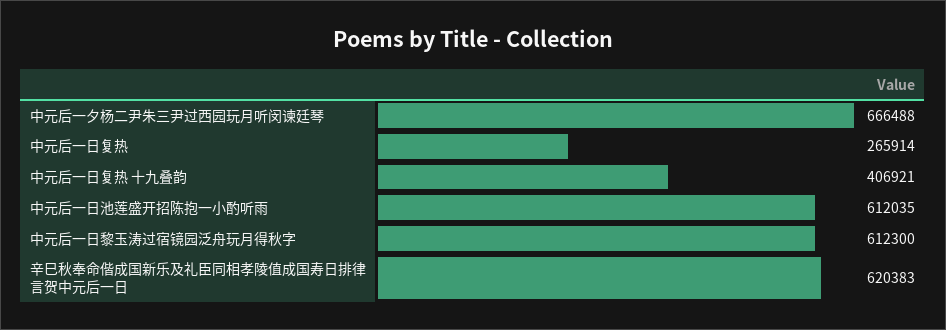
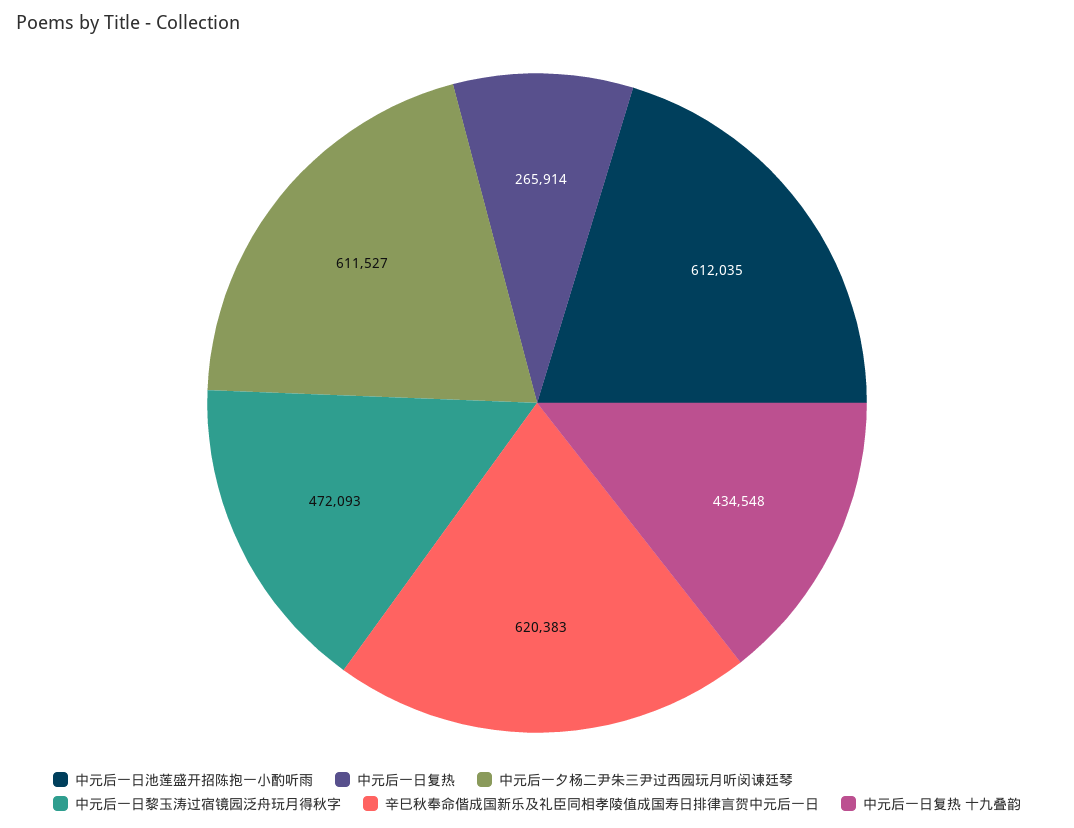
  {
-   "中元后一夕杨二尹朱三尹过西园玩月听闵谏廷琴": 666488,
+   "中元后一夕杨二尹朱三尹过西园玩月听闵谏廷琴": 611527,
    "中元后一日复热": 265914,
-   "中元后一日复热 十九叠韵": 406921,
+   "中元后一日复热 十九叠韵": 434548,
    "中元后一日池莲盛开招陈抱一小酌听雨": 612035,
-   "中元后一日黎玉涛过宿镜园泛舟玩月得秋字": 612300,
+   "中元后一日黎玉涛过宿镜园泛舟玩月得秋字": 472093,
    "辛巳秋奉命偕成国新乐及礼臣同相孝陵值成国寿日排律言贺中元后一日": 620383
  }

